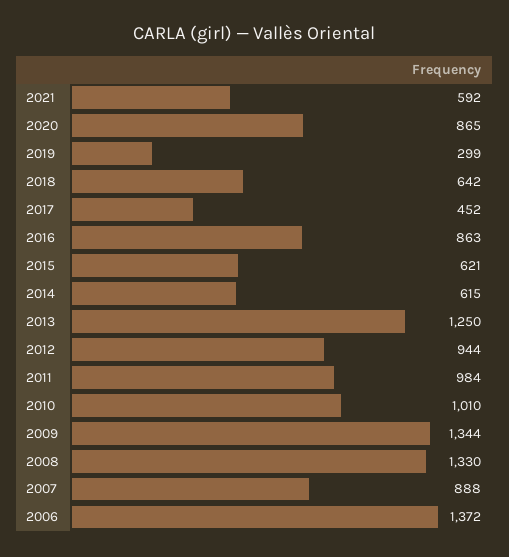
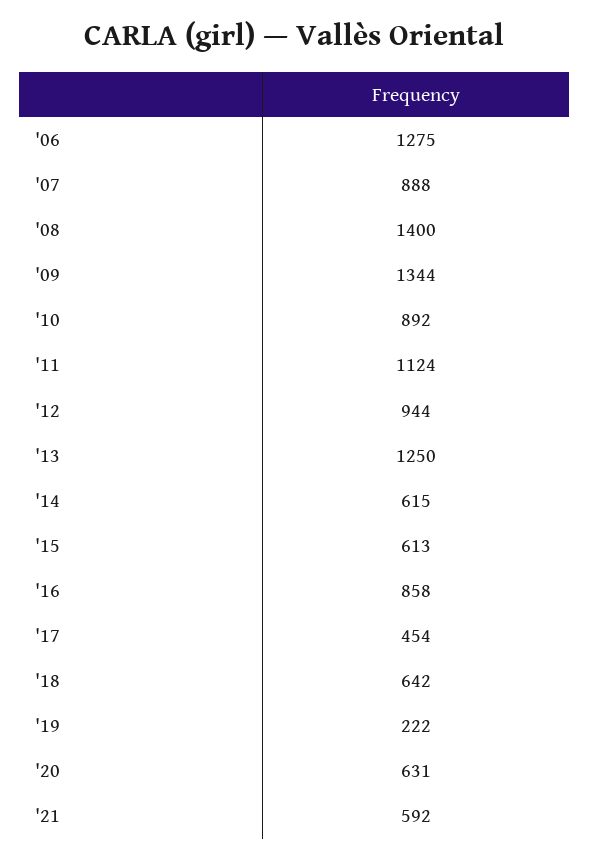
  {
    "2021": 592,
-   "2020": 865,
+   "2020": 631,
-   "2019": 299,
+   "2019": 222,
    "2018": 642,
-   "2017": 452,
+   "2017": 454,
-   "2016": 863,
+   "2016": 858,
-   "2015": 621,
+   "2015": 613,
    "2014": 615,
    "2013": 1250,
    "2012": 944,
-   "2011": 984,
+   "2011": 1124,
-   "2010": 1010,
+   "2010": 892,
    "2009": 1344,
-   "2008": 1330,
+   "2008": 1400,
    "2007": 888,
-   "2006": 1372
+   "2006": 1275
  }

